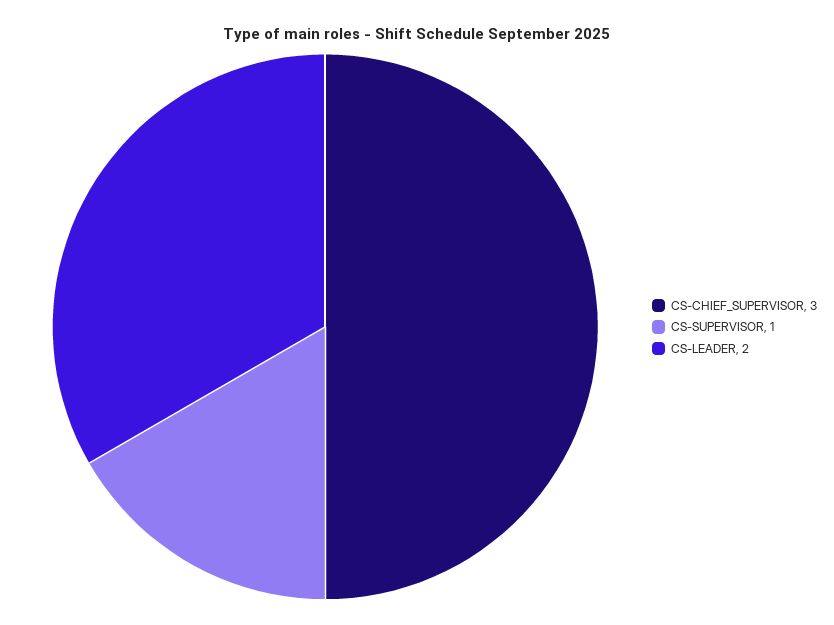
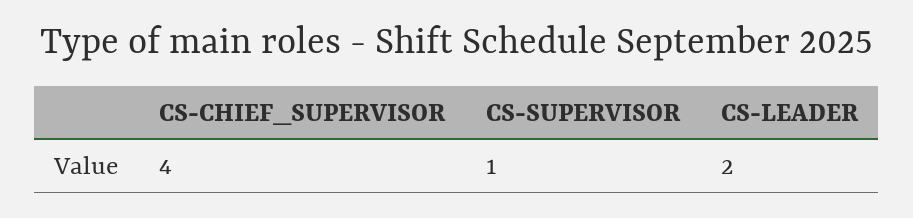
  {
-   "CS-CHIEF_SUPERVISOR": 3,
+   "CS-CHIEF_SUPERVISOR": 4,
    "CS-SUPERVISOR": 1,
    "CS-LEADER": 2
  }

